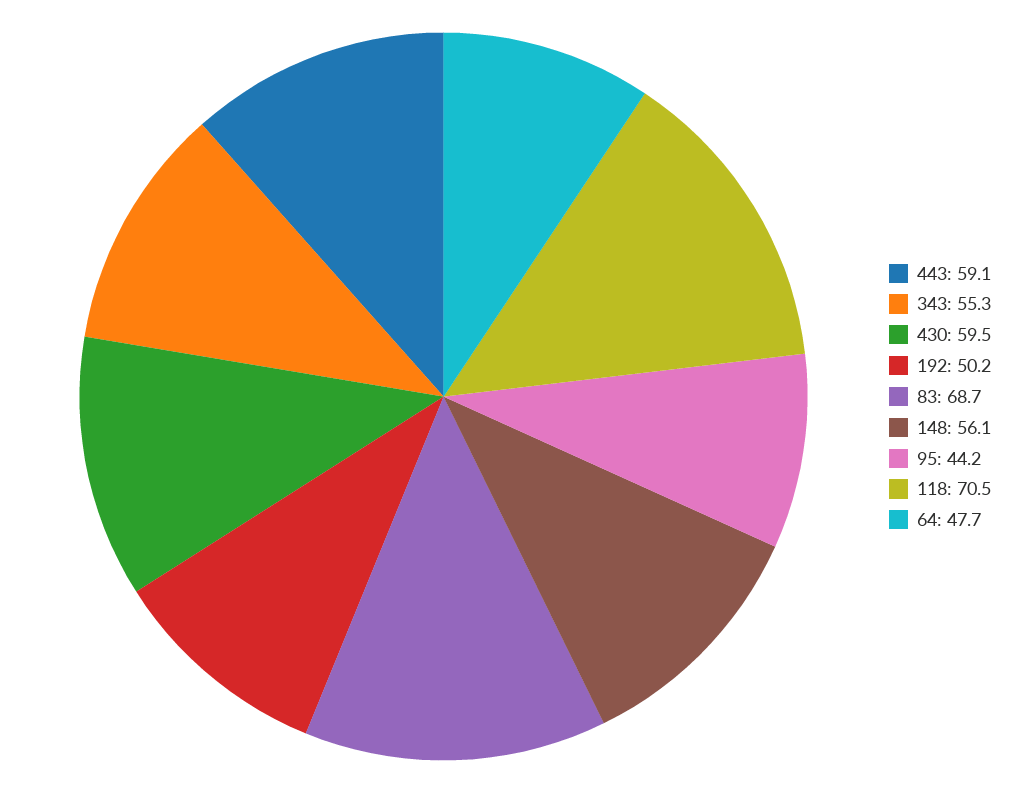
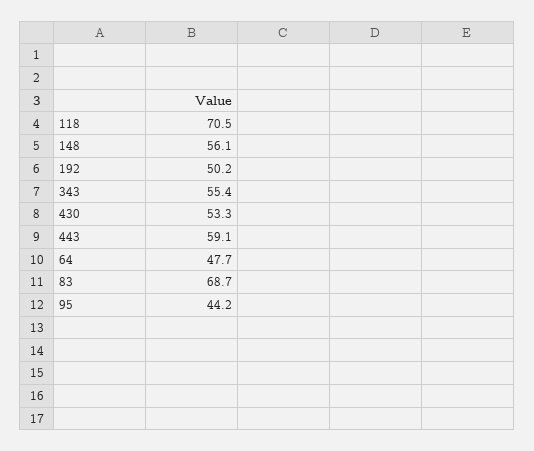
  {
    "443": 59.1,
-   "343": 55.3,
+   "343": 55.4,
-   "430": 59.5,
+   "430": 53.3,
    "192": 50.2,
    "83": 68.7,
    "148": 56.1,
    "95": 44.2,
    "118": 70.5,
    "64": 47.7
  }

